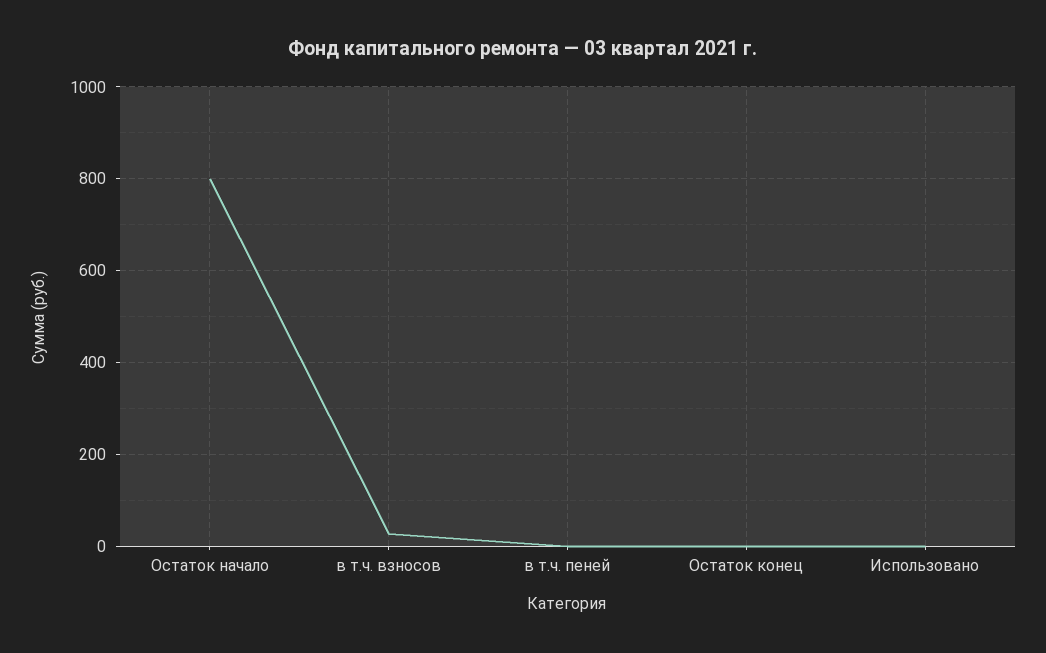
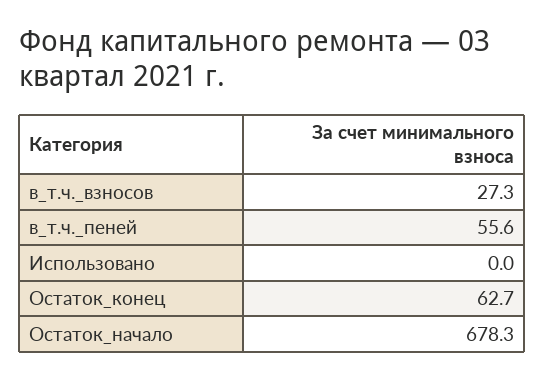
  {
-   "Остаток начало": 800,
+   "Остаток начало": 678.3,
    "в т.ч. взносов": 27.3,
-   "в т.ч. пеней": 0,
+   "в т.ч. пеней": 55.6,
-   "Остаток конец": 0,
+   "Остаток конец": 62.7,
    "Использовано": 0
  }

